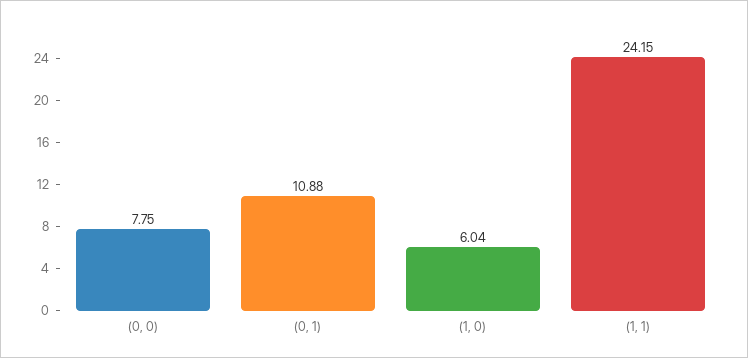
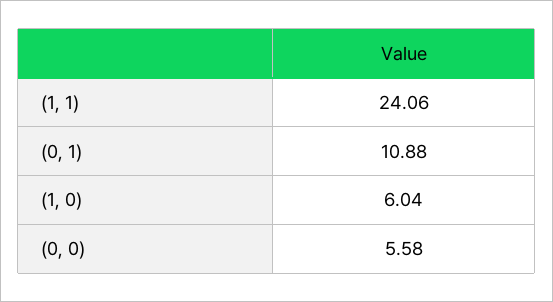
  {
-   "(0, 0)": 7.75,
+   "(0, 0)": 5.58,
    "(0, 1)": 10.88,
    "(1, 0)": 6.04,
-   "(1, 1)": 24.15
+   "(1, 1)": 24.06
  }

